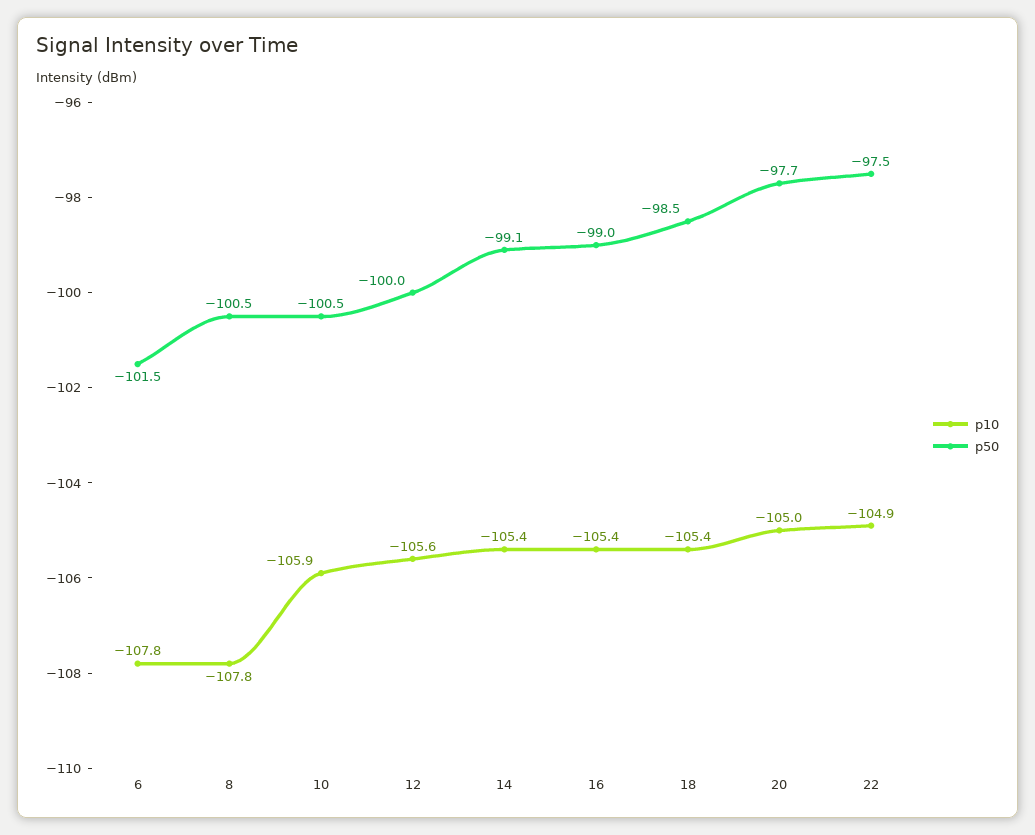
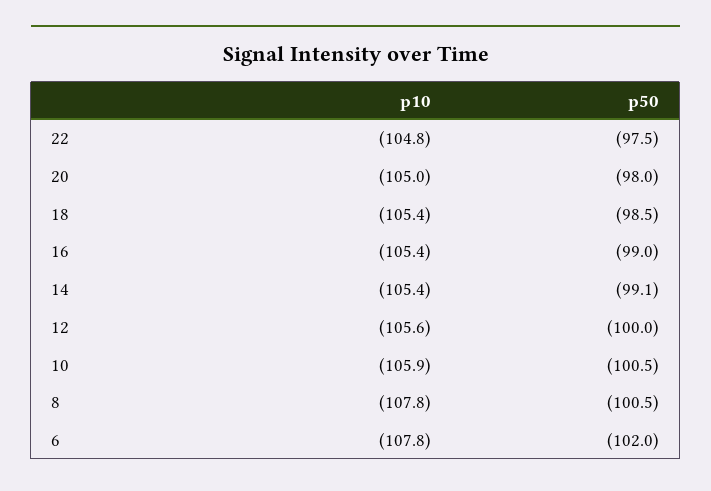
  {
    "p10": {
      "6": -107.8,
      "8": -107.8,
      "10": -105.9,
      "12": -105.6,
      "14": -105.4,
      "16": -105.4,
      "18": -105.4,
      "20": -105,
-     "22": -104.9
+     "22": -104.8
    },
    "p50": {
-     "6": -101.5,
+     "6": -102,
      "8": -100.5,
      "10": -100.5,
      "12": -100,
      "14": -99.1,
      "16": -99,
      "18": -98.5,
-     "20": -97.7,
+     "20": -98,
      "22": -97.5
    }
  }

